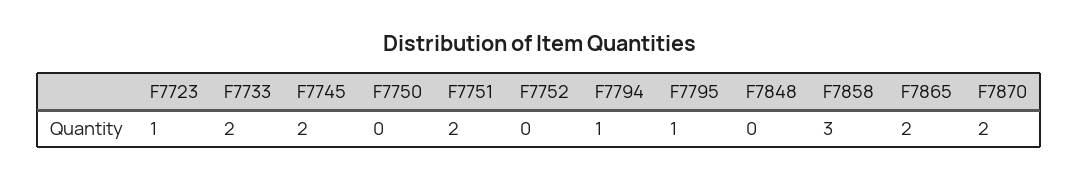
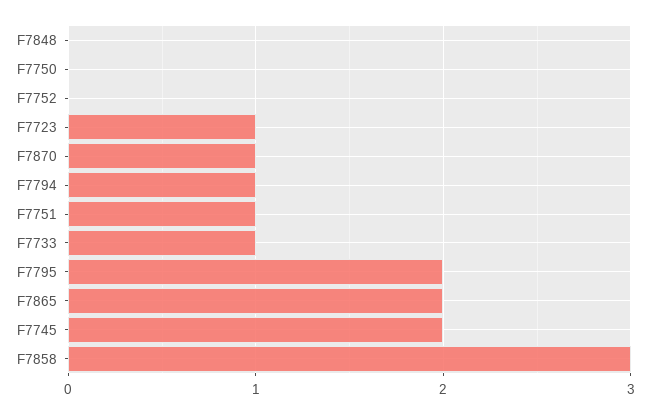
  {
    "F7723": 1,
-   "F7733": 2,
+   "F7733": 1,
    "F7745": 2,
    "F7750": 0,
-   "F7751": 2,
+   "F7751": 1,
    "F7752": 0,
    "F7794": 1,
-   "F7795": 1,
+   "F7795": 2,
    "F7848": 0,
    "F7858": 3,
    "F7865": 2,
-   "F7870": 2
+   "F7870": 1
  }

